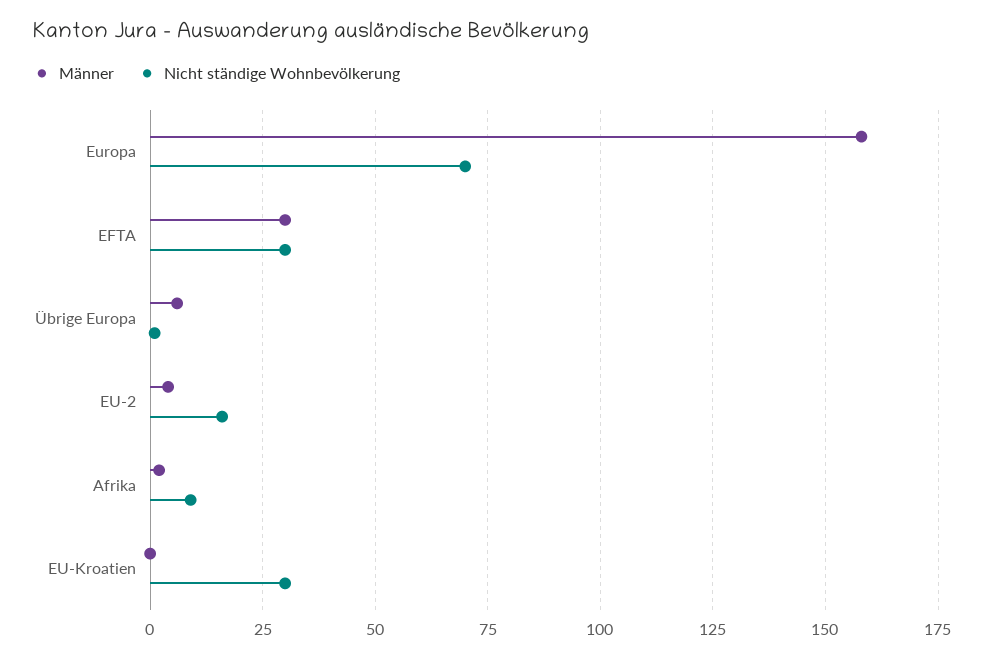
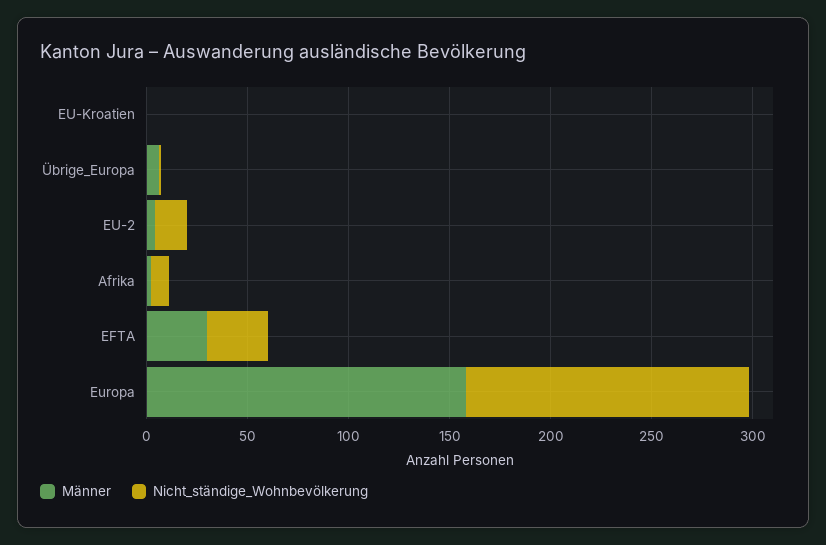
  {
    "Männer": {
      "Europa": 160,
      "EFTA": 30,
      "Übrige Europa": 5,
      "EU-2": 5,
      "Afrika": 0,
      "EU-Kroatien": 0
    },
    "Nicht ständige Wohnbevölkerung": {
-     "Europa": 70,
+     "Europa": 140,
      "EFTA": 30,
      "Übrige Europa": 0,
      "EU-2": 15,
      "Afrika": 10,
-     "EU-Kroatien": 30
+     "EU-Kroatien": 0
    }
  }

